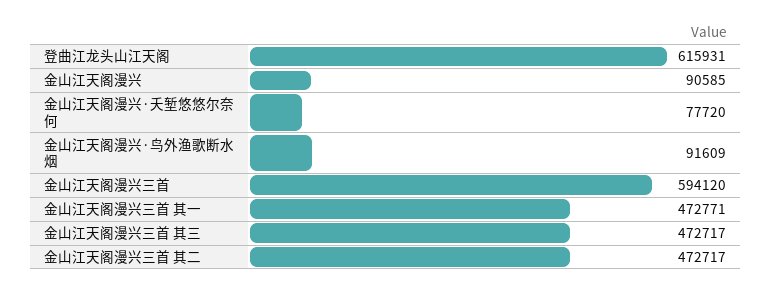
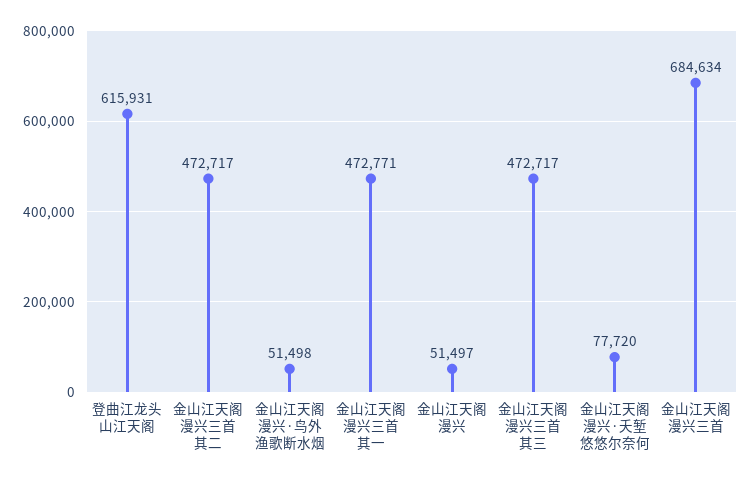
  {
    "登曲江龙头山江天阁": 615931,
-   "金山江天阁漫兴": 90585,
+   "金山江天阁漫兴": 51497,
    "金山江天阁漫兴·夭堑悠悠尔奈何": 77720,
-   "金山江天阁漫兴·鸟外渔歌断水烟": 91609,
+   "金山江天阁漫兴·鸟外渔歌断水烟": 51498,
-   "金山江天阁漫兴三首": 594120,
+   "金山江天阁漫兴三首": 684634,
    "金山江天阁漫兴三首 其一": 472771,
    "金山江天阁漫兴三首 其三": 472717,
    "金山江天阁漫兴三首 其二": 472717
  }

